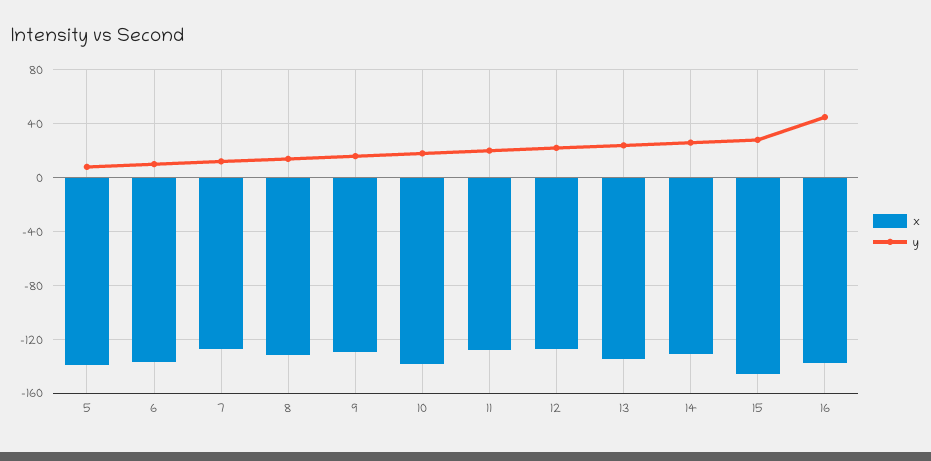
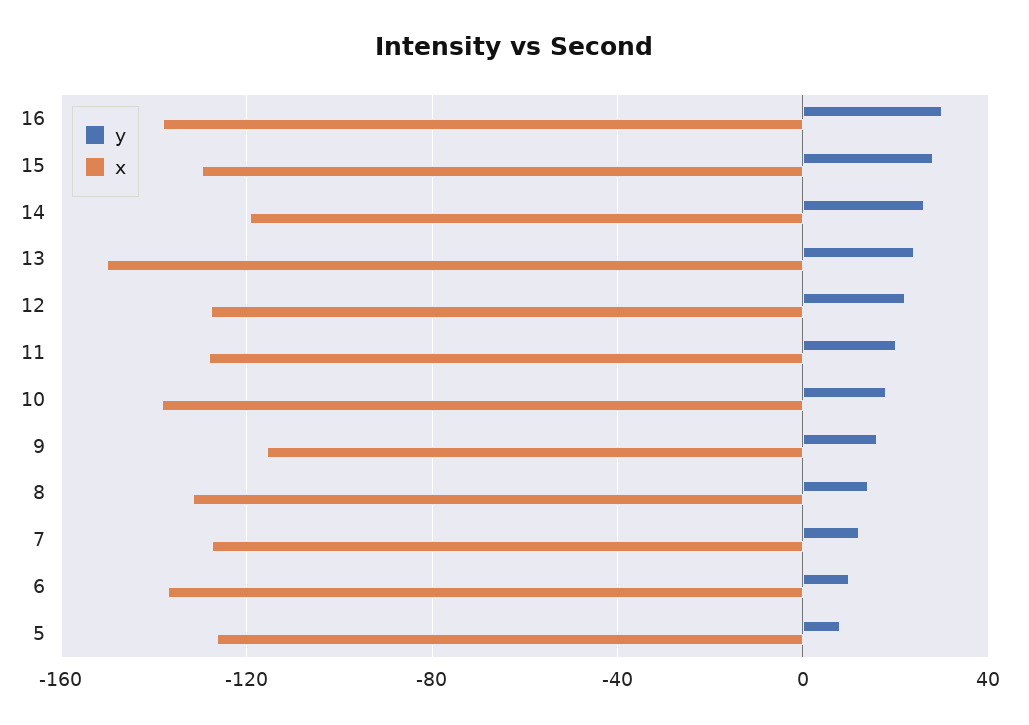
  {
    "x": {
-     "5": -140,
+     "5": -125,
      "6": -135,
      "7": -130,
      "8": -130,
-     "9": -130,
+     "9": -115,
      "10": -140,
      "11": -130,
      "12": -130,
-     "13": -135,
+     "13": -150,
-     "14": -130,
+     "14": -120,
-     "15": -145,
+     "15": -130,
      "16": -140
    },
    "y": {
      "5": 10,
      "6": 10,
      "7": 10,
      "8": 15,
      "9": 15,
      "10": 20,
      "11": 20,
      "12": 20,
      "13": 25,
      "14": 25,
      "15": 30,
-     "16": 45
+     "16": 30
    }
  }

